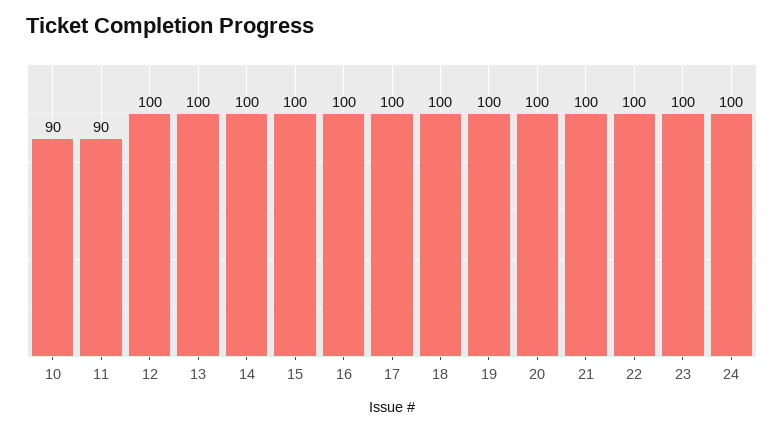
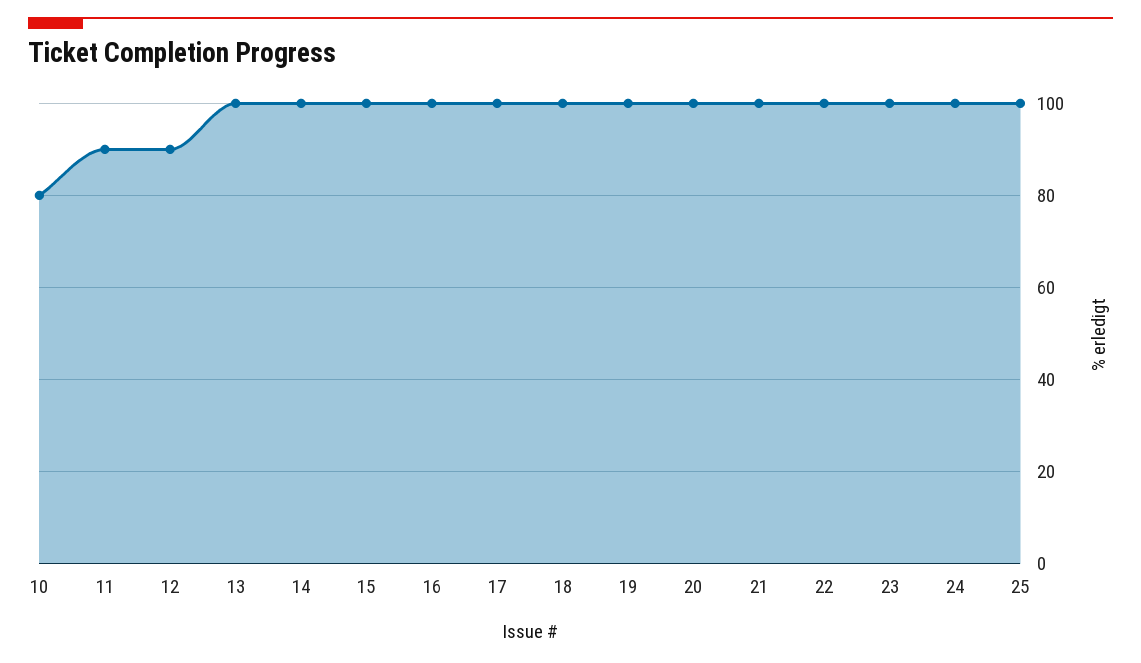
  {
-   "10": 90,
+   "10": 80,
    "11": 90,
-   "12": 100,
+   "12": 90,
    "13": 100,
    "14": 100,
    "15": 100,
    "16": 100,
    "17": 100,
    "18": 100,
    "19": 100,
    "20": 100,
    "21": 100,
    "22": 100,
    "23": 100,
-   "24": 100
+   "24": 100,
+   "25": 100
  }

